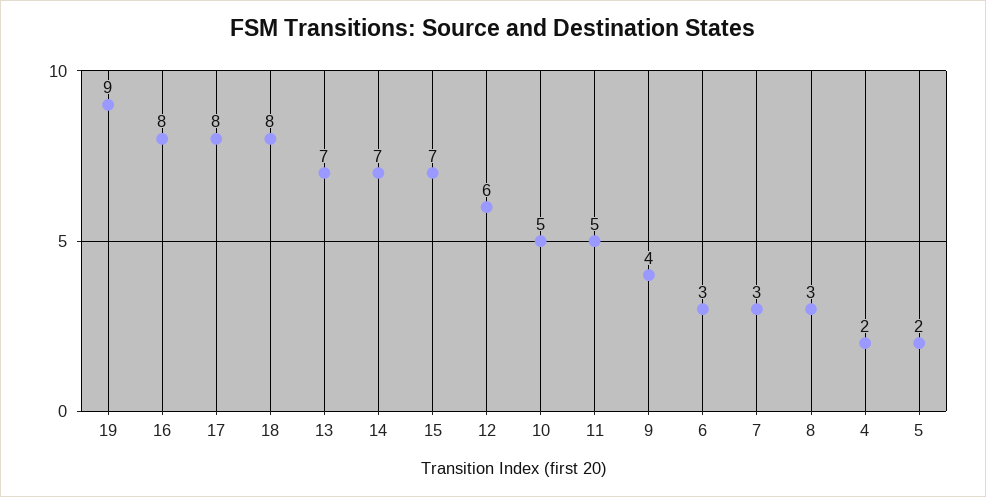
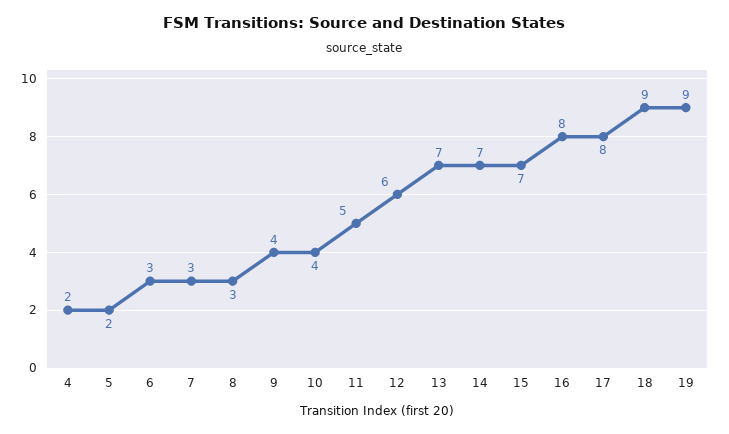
  {
    "19": 9,
    "16": 8,
    "17": 8,
-   "18": 8,
+   "18": 9,
    "13": 7,
    "14": 7,
    "15": 7,
    "12": 6,
-   "10": 5,
+   "10": 4,
    "11": 5,
    "9": 4,
    "6": 3,
    "7": 3,
    "8": 3,
    "4": 2,
    "5": 2
  }

